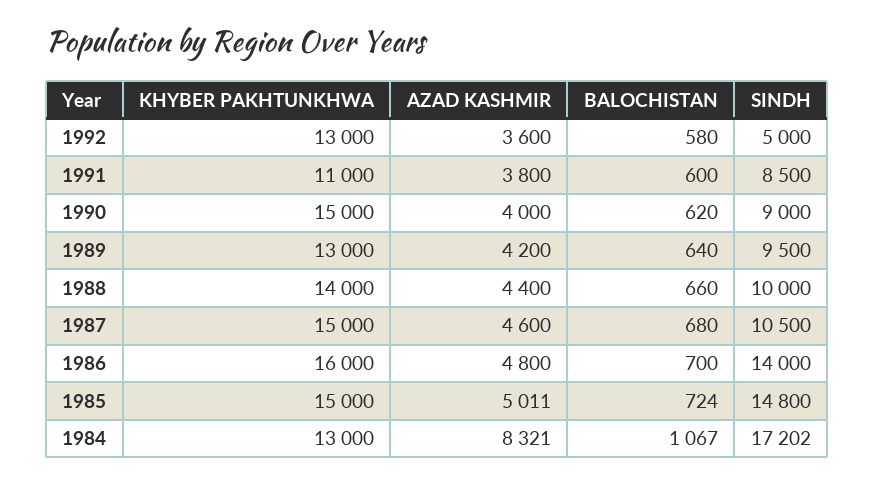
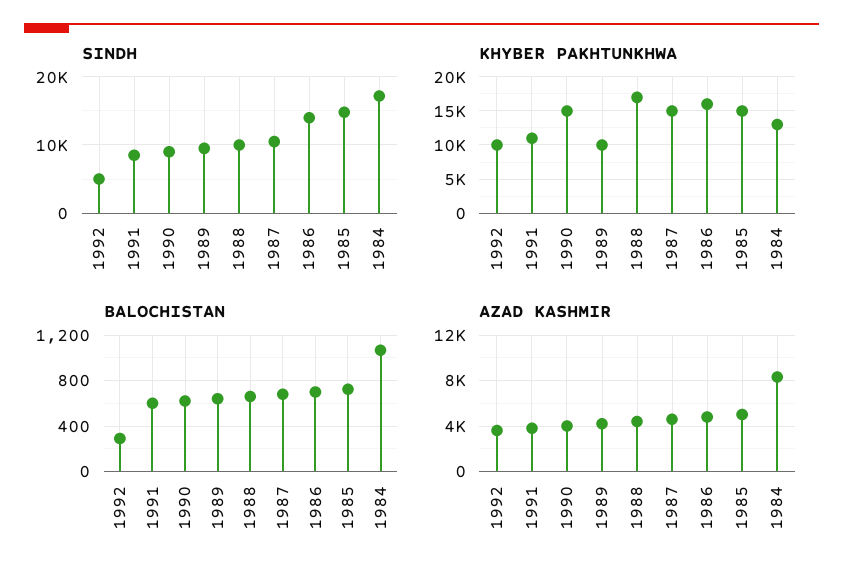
  {
    "KHYBER PAKHTUNKHWA": {
-     "1992": 13000,
+     "1992": 10000,
      "1991": 11000,
      "1990": 15000,
-     "1989": 13000,
+     "1989": 10000,
-     "1988": 14000,
+     "1988": 17000,
      "1987": 15000,
      "1986": 16000,
      "1985": 15000,
      "1984": 13000
    },
    "AZAD KASHMIR": {
      "1992": 3600,
      "1991": 3800,
      "1990": 4000,
      "1989": 4200,
      "1988": 4400,
      "1987": 4600,
      "1986": 4800,
      "1985": 5011,
      "1984": 8321
    },
    "BALOCHISTAN": {
-     "1992": 580,
+     "1992": 300,
      "1991": 600,
      "1990": 620,
      "1989": 640,
      "1988": 660,
      "1987": 680,
      "1986": 700,
      "1985": 724,
      "1984": 1067
    },
    "SINDH": {
      "1992": 5000,
      "1991": 8500,
      "1990": 9000,
      "1989": 9500,
      "1988": 10000,
      "1987": 10500,
      "1986": 14000,
      "1985": 14800,
      "1984": 17202
    }
  }

